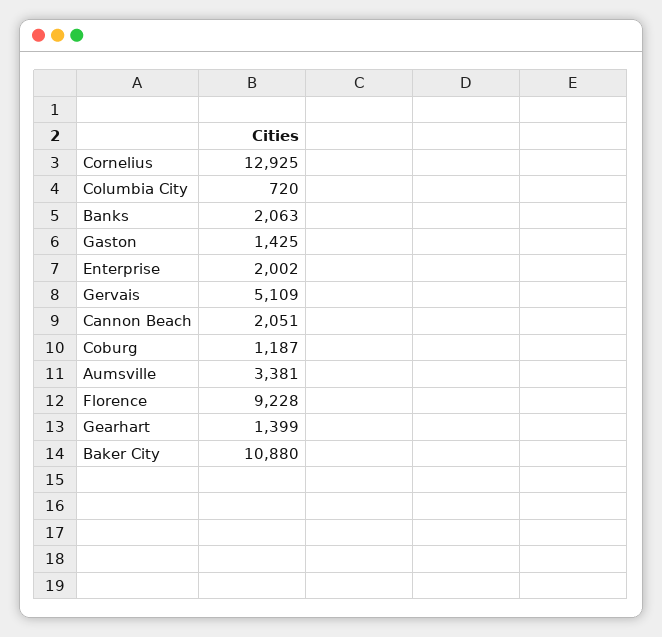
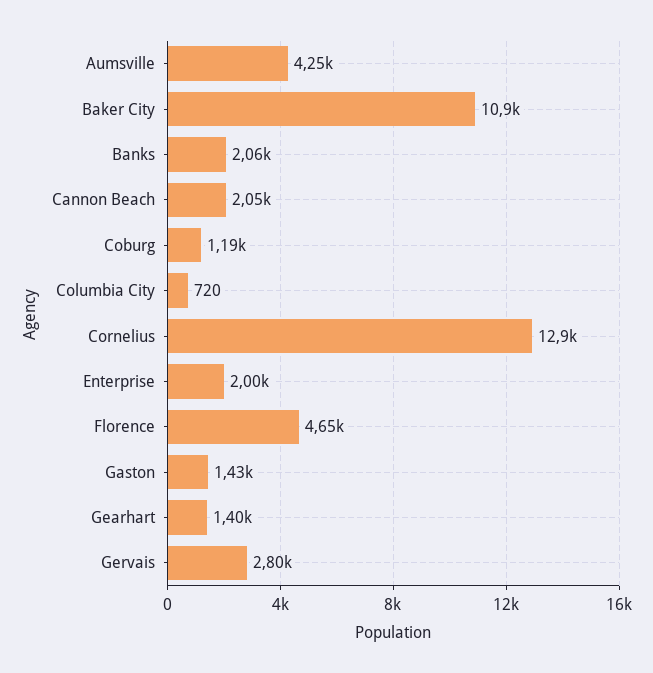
  {
    "Cornelius": 12925,
    "Columbia City": 720,
    "Banks": 2063,
    "Gaston": 1425,
    "Enterprise": 2002,
-   "Gervais": 5109,
+   "Gervais": 2800,
    "Cannon Beach": 2051,
    "Coburg": 1187,
-   "Aumsville": 3381,
+   "Aumsville": 4250,
-   "Florence": 9228,
+   "Florence": 4650,
    "Gearhart": 1399,
    "Baker City": 10880
  }

